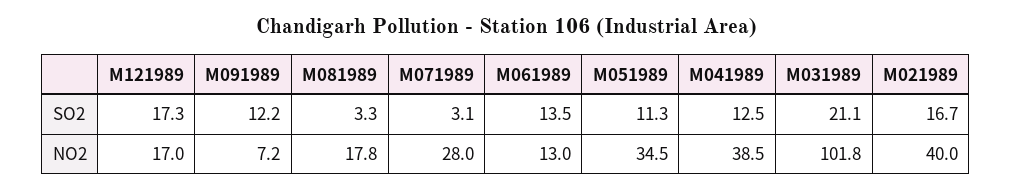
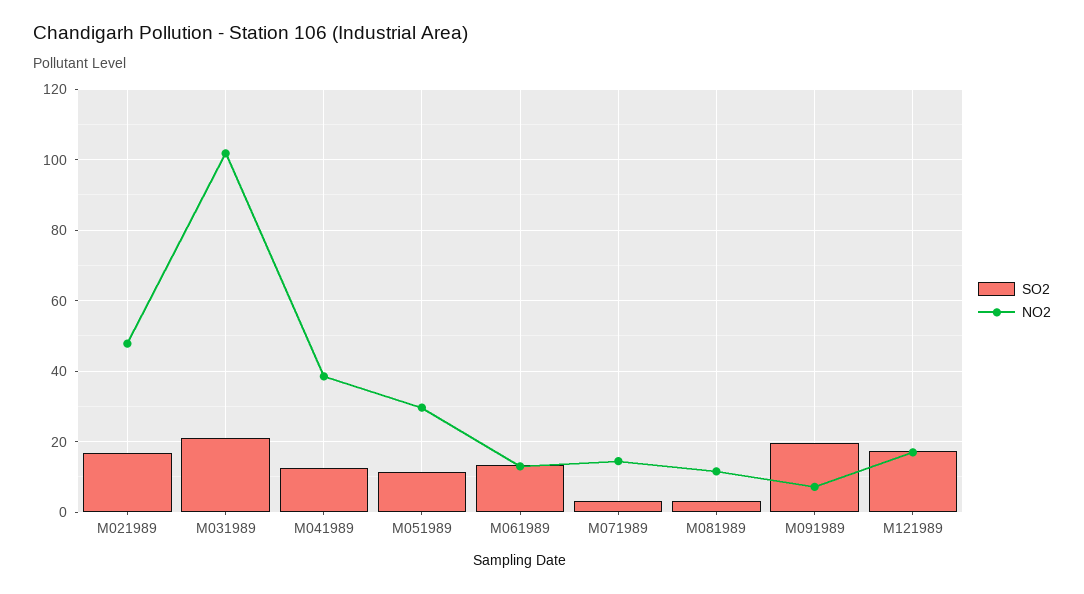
  {
    "SO2": {
      "M121989": 17.3,
-     "M091989": 12.2,
+     "M091989": 20,
      "M081989": 3.3,
      "M071989": 3.1,
      "M061989": 13.5,
      "M051989": 11.3,
      "M041989": 12.5,
      "M031989": 21.1,
      "M021989": 16.7
    },
    "NO2": {
      "M121989": 17,
      "M091989": 7.2,
-     "M081989": 17.8,
+     "M081989": 12,
-     "M071989": 28,
+     "M071989": 14,
      "M061989": 13,
-     "M051989": 34.5,
+     "M051989": 30,
      "M041989": 38.5,
      "M031989": 101.8,
-     "M021989": 40
+     "M021989": 48
    }
  }

